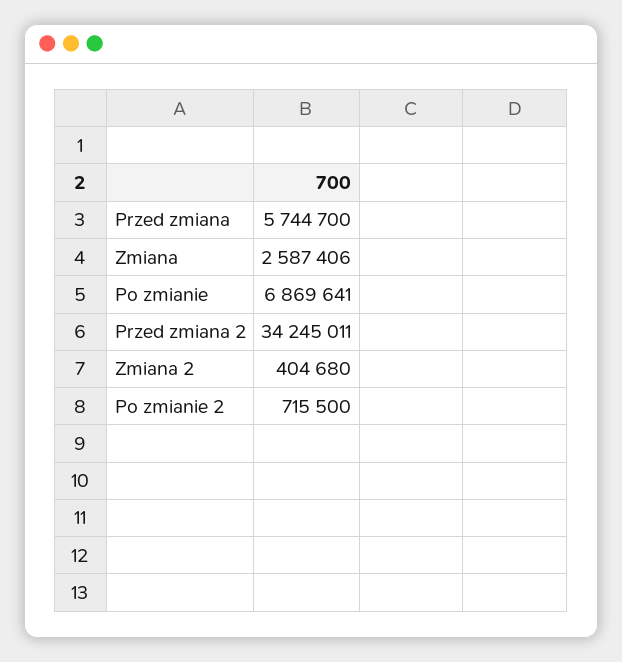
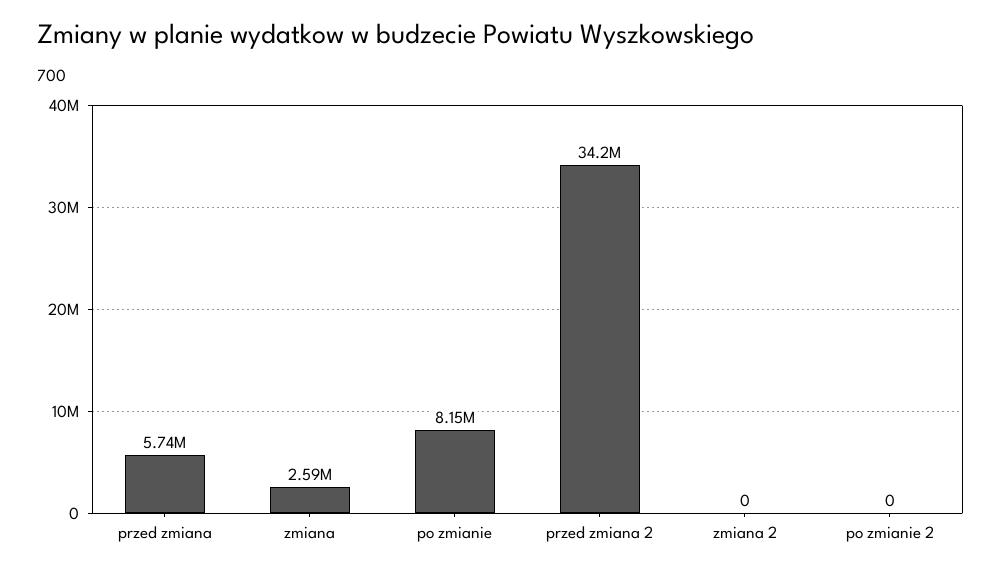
  {
    "Przed zmiana": 5744700,
    "Zmiana": 2587406,
-   "Po zmianie": 6869641,
+   "Po zmianie": 8150000,
    "Przed zmiana 2": 34245011,
-   "Zmiana 2": 404680,
+   "Zmiana 2": 0,
-   "Po zmianie 2": 715500
+   "Po zmianie 2": 0
  }

